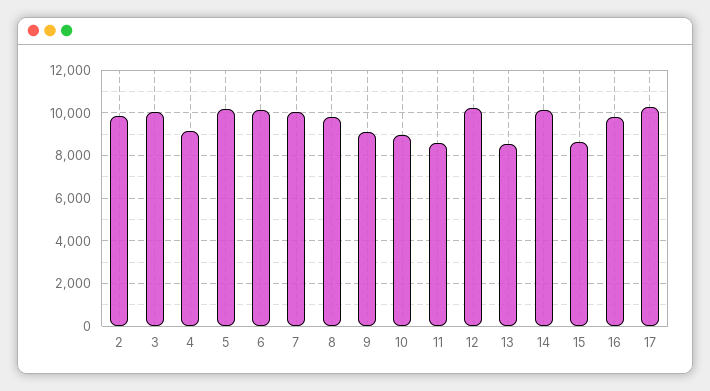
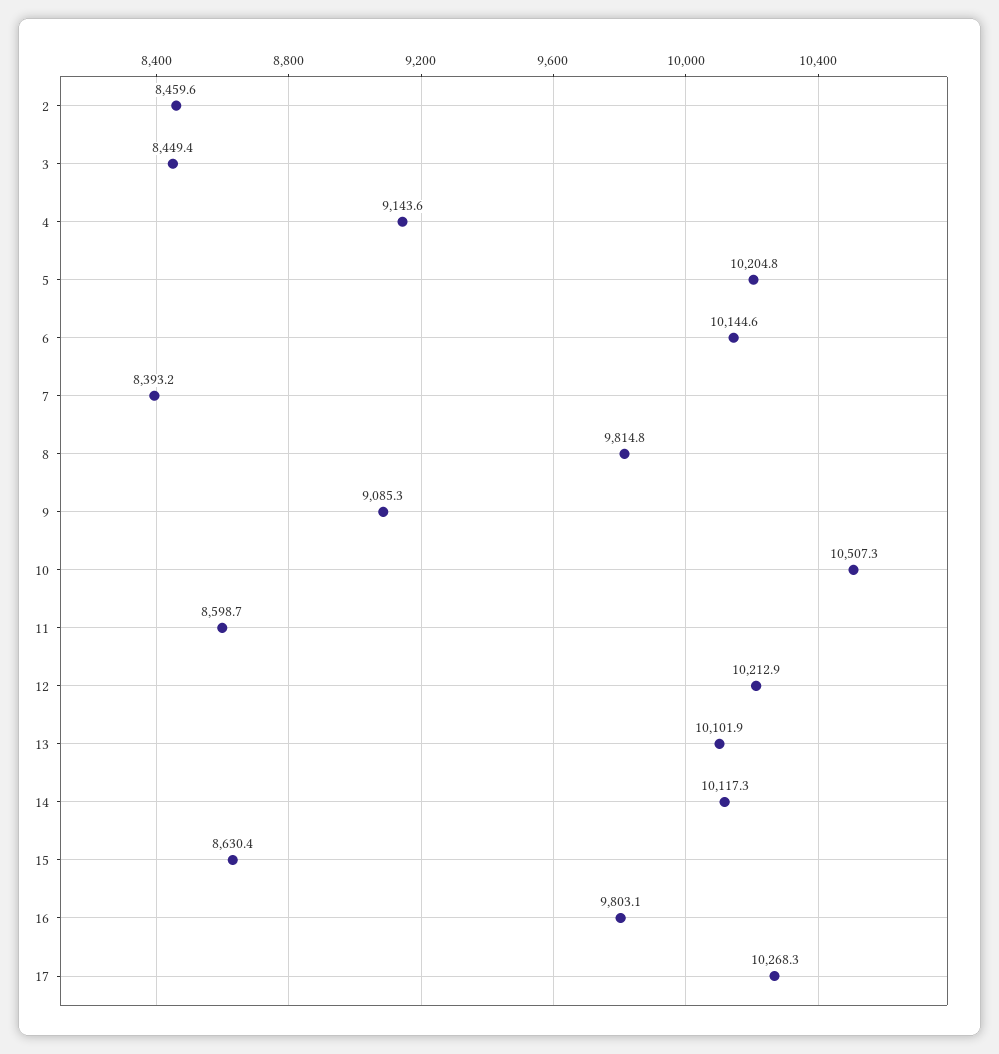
  {
-   "2": 10000,
+   "2": 8459.6,
-   "3": 10000,
+   "3": 8449.4,
    "4": 9143.6,
    "5": 10204.8,
    "6": 10144.6,
-   "7": 10000,
+   "7": 8393.2,
    "8": 9814.8,
    "9": 9085.3,
-   "10": 9000,
+   "10": 10507.3,
    "11": 8598.7,
    "12": 10212.9,
-   "13": 8500,
+   "13": 10101.9,
    "14": 10117.3,
    "15": 8630.4,
    "16": 9803.1,
    "17": 10268.3
  }

